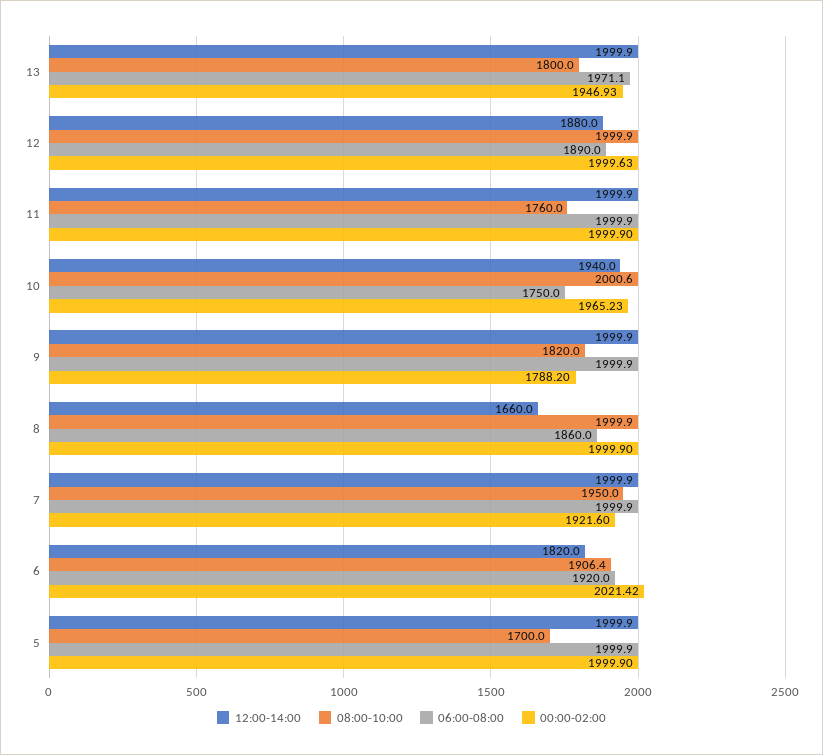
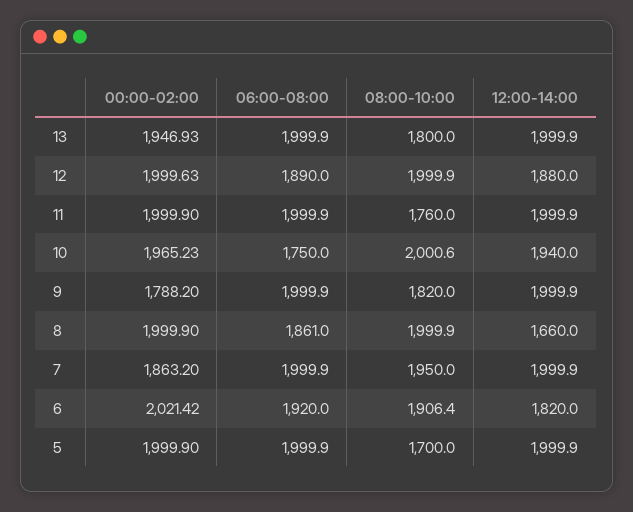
  {
    "12:00-14:00": {
      "13": 1999.9,
      "12": 1880,
      "11": 1999.9,
      "10": 1940,
      "9": 1999.9,
      "8": 1660,
      "7": 1999.9,
      "6": 1820,
      "5": 1999.9
    },
    "08:00-10:00": {
      "13": 1800,
      "12": 1999.9,
      "11": 1760,
      "10": 2000.6,
      "9": 1820,
      "8": 1999.9,
      "7": 1950,
      "6": 1906.4,
      "5": 1700
    },
    "06:00-08:00": {
-     "13": 1971.1,
+     "13": 1999.9,
      "12": 1890,
      "11": 1999.9,
      "10": 1750,
      "9": 1999.9,
-     "8": 1860,
+     "8": 1861,
      "7": 1999.9,
      "6": 1920,
      "5": 1999.9
    },
    "00:00-02:00": {
      "13": 1946.93,
      "12": 1999.63,
      "11": 1999.9,
      "10": 1965.23,
      "9": 1788.2,
      "8": 1999.9,
-     "7": 1921.6,
+     "7": 1863.2,
      "6": 2021.42,
      "5": 1999.9
    }
  }

